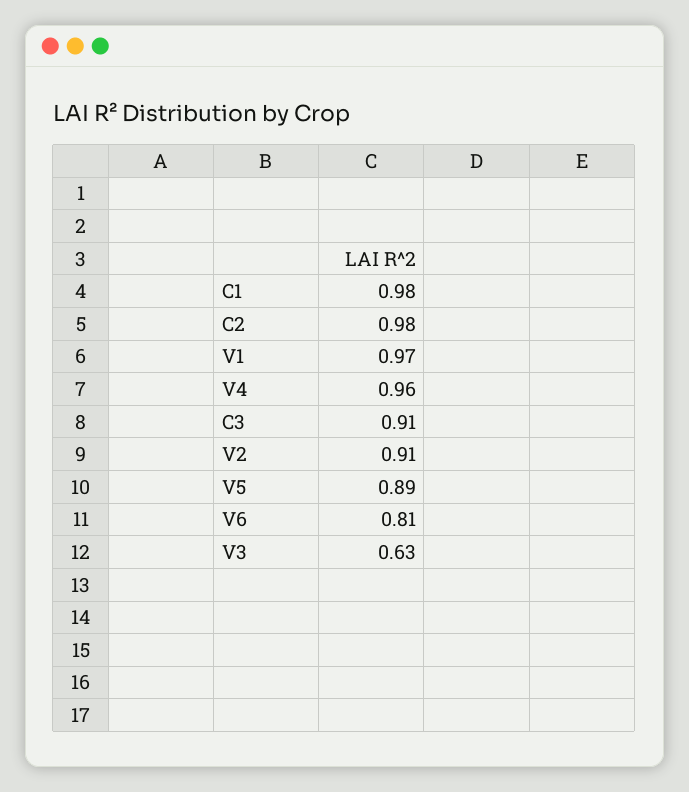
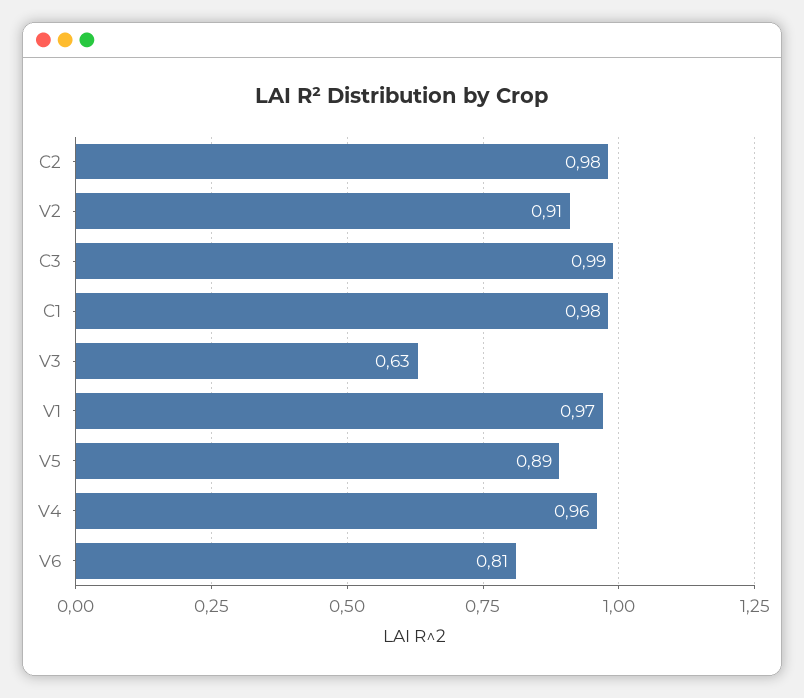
  {
    "C1": 0.98,
    "C2": 0.98,
    "V1": 0.97,
    "V4": 0.96,
-   "C3": 0.91,
+   "C3": 0.99,
    "V2": 0.91,
    "V5": 0.89,
    "V6": 0.81,
    "V3": 0.63
  }

